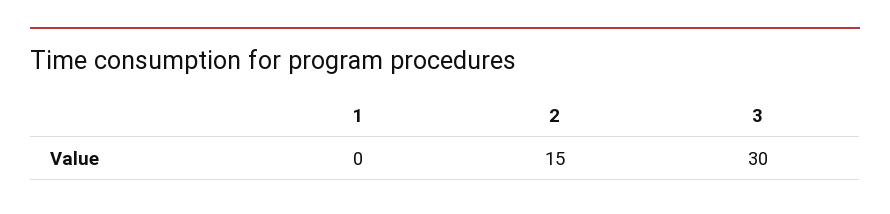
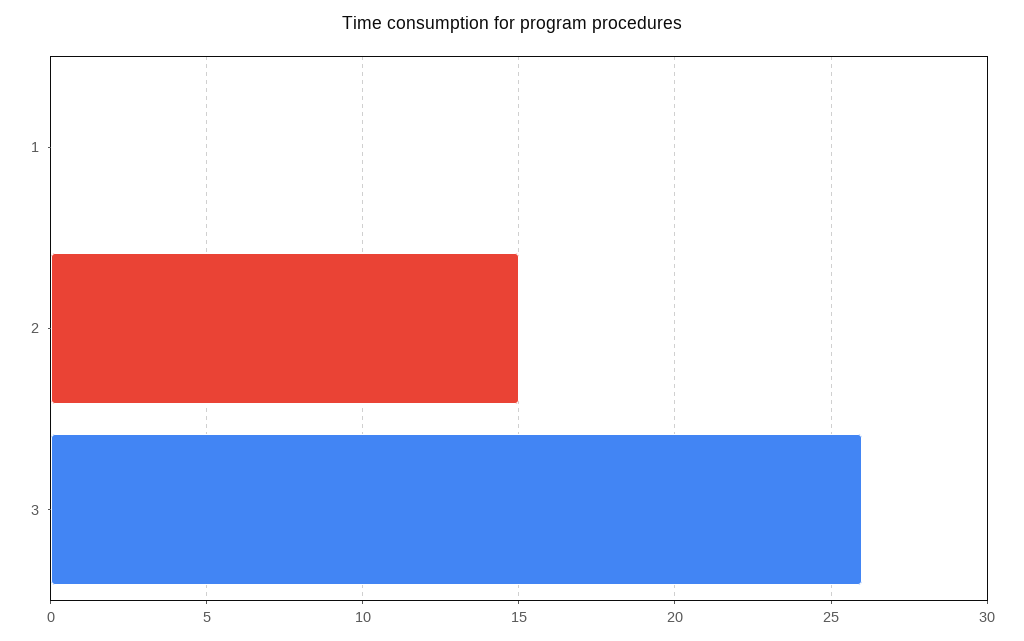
  {
    "1": 0,
    "2": 15,
-   "3": 30
+   "3": 26
  }

